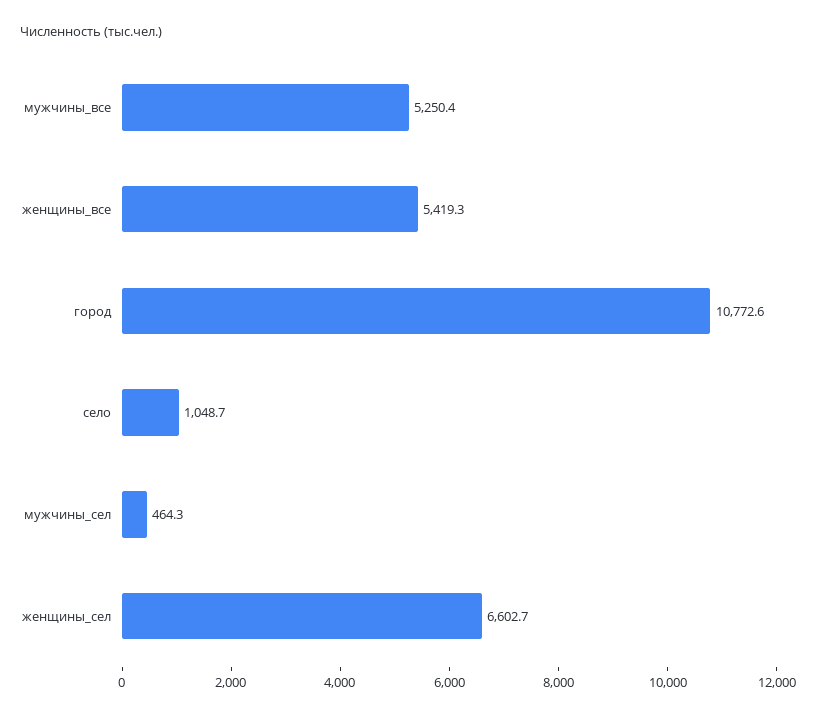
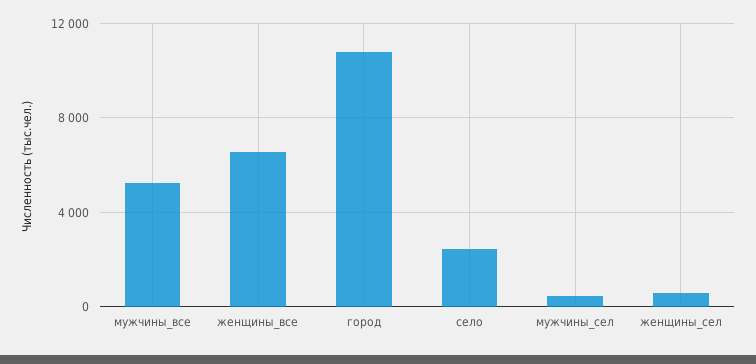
  {
    "мужчины_все": 5250.4,
-   "женщины_все": 5419.3,
+   "женщины_все": 6500,
    "город": 10772.6,
-   "село": 1048.7,
+   "село": 2500,
    "мужчины_сел": 464.3,
-   "женщины_сел": 6602.7
+   "женщины_сел": 500
  }

